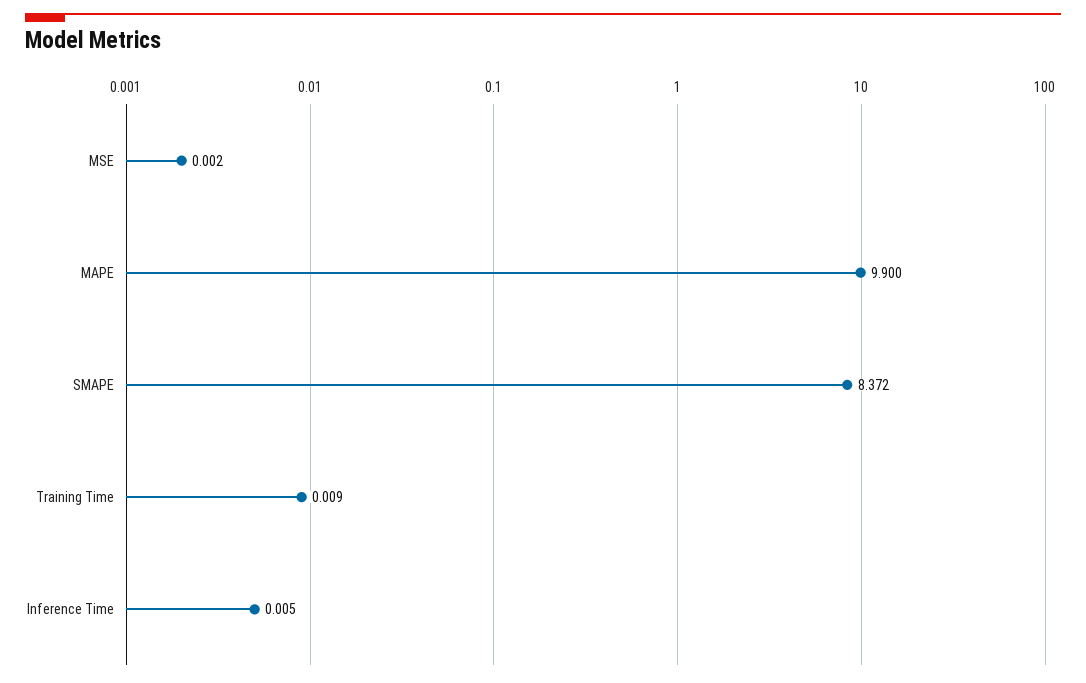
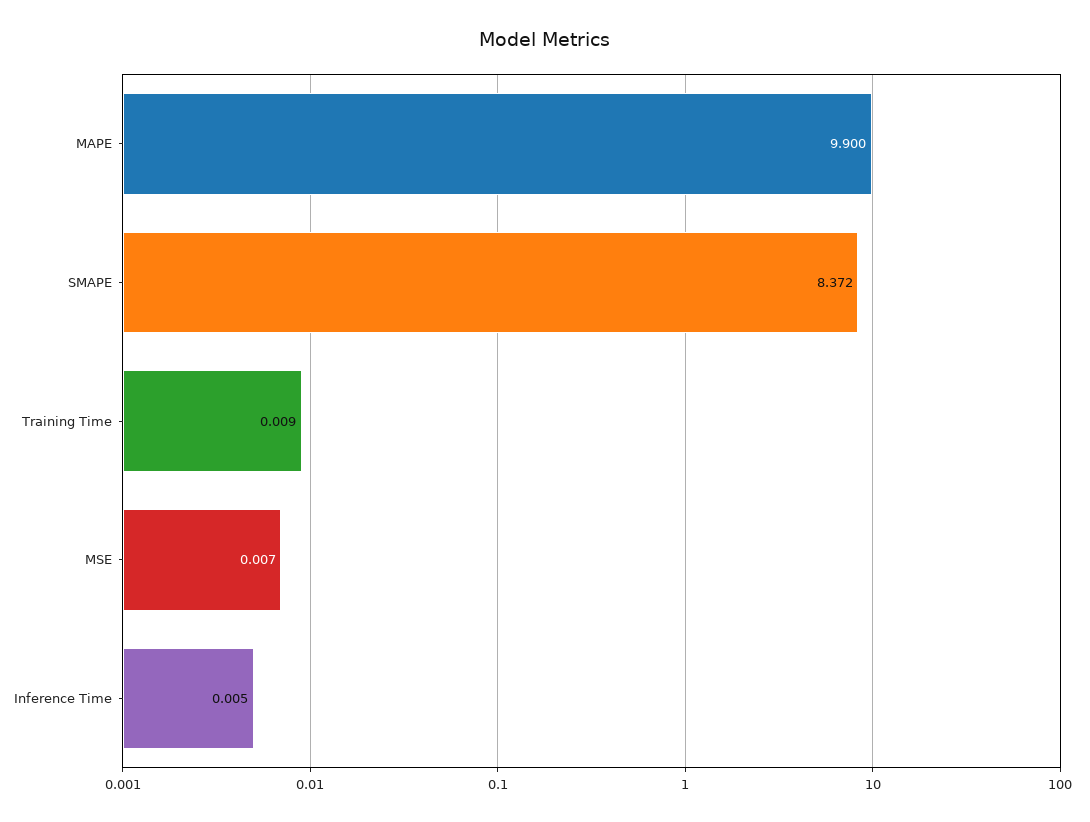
  {
-   "MSE": 0.002,
+   "MSE": 0.007,
    "MAPE": 9.9,
    "SMAPE": 8.372,
    "Training Time": 0.009,
    "Inference Time": 0.005
  }

